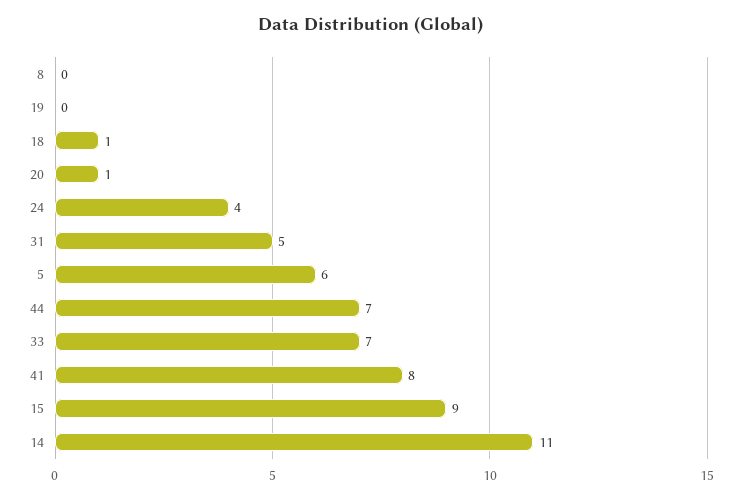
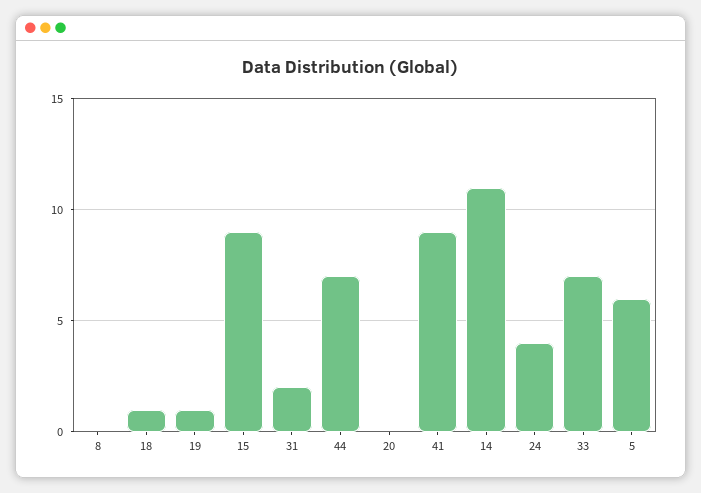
  {
    "8": 0,
-   "19": 0,
+   "19": 1,
    "18": 1,
-   "20": 1,
+   "20": 0,
    "24": 4,
-   "31": 5,
+   "31": 2,
    "5": 6,
    "44": 7,
    "33": 7,
-   "41": 8,
+   "41": 9,
    "15": 9,
    "14": 11
  }

